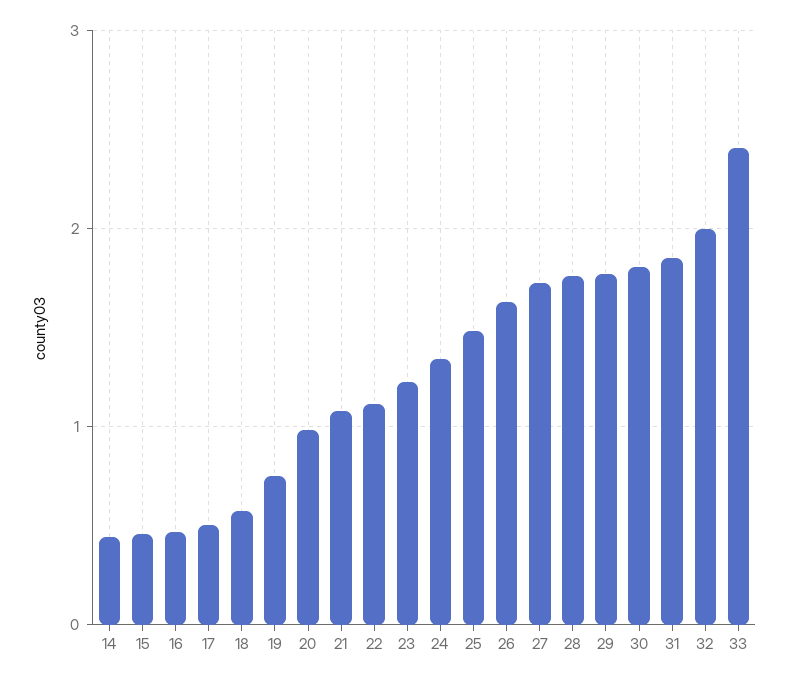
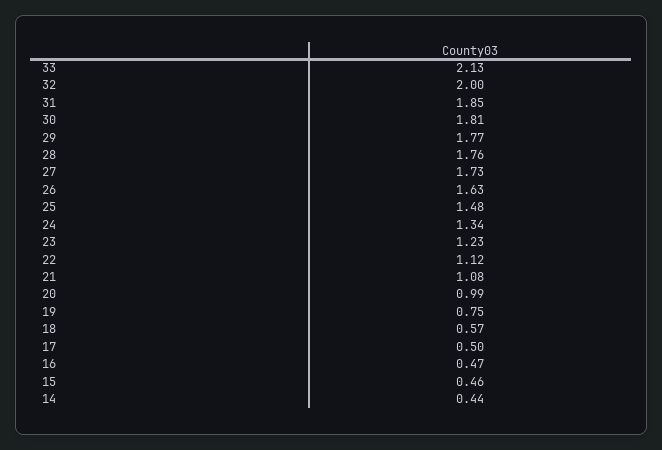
  {
    "14": 0.44,
    "15": 0.46,
    "16": 0.47,
    "17": 0.5,
    "18": 0.57,
    "19": 0.75,
    "20": 0.99,
    "21": 1.08,
    "22": 1.12,
    "23": 1.23,
    "24": 1.34,
    "25": 1.48,
    "26": 1.63,
    "27": 1.73,
    "28": 1.76,
    "29": 1.77,
    "30": 1.81,
    "31": 1.85,
    "32": 2,
-   "33": 2.4
+   "33": 2.13
  }

